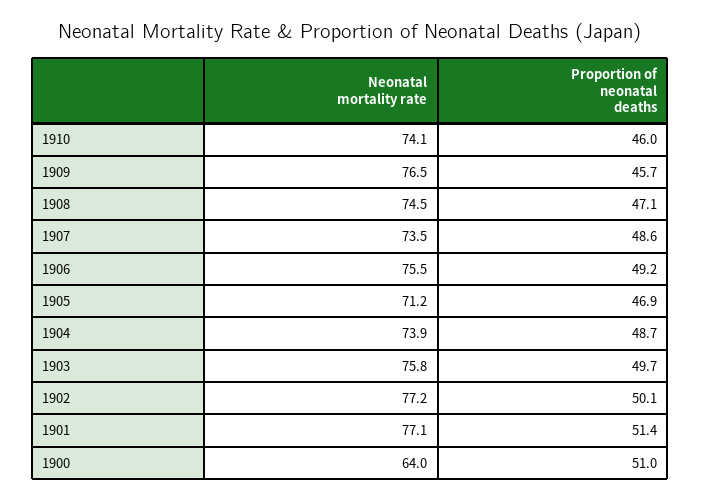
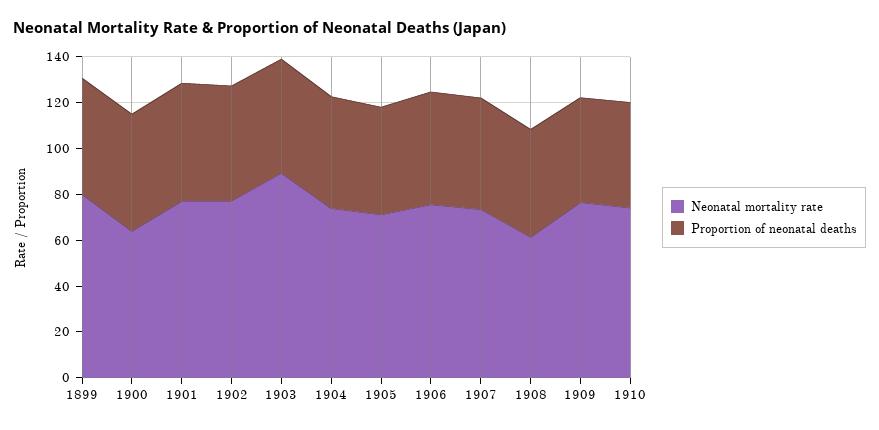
  {
    "Neonatal mortality rate": {
      "1910": 74.1,
      "1909": 76.5,
-     "1908": 74.5,
+     "1908": 60,
      "1907": 73.5,
      "1906": 75.5,
      "1905": 71.2,
      "1904": 73.9,
-     "1903": 75.8,
+     "1903": 90,
      "1902": 77.2,
      "1901": 77.1,
-     "1900": 64
+     "1900": 64,
+     "1899": 80
    },
    "Proportion of neonatal deaths": {
      "1910": 46,
      "1909": 45.7,
      "1908": 47.1,
      "1907": 48.6,
      "1906": 49.2,
      "1905": 46.9,
      "1904": 48.7,
      "1903": 49.7,
      "1902": 50.1,
      "1901": 51.4,
-     "1900": 51
+     "1900": 51,
+     "1899": 50
    }
  }

